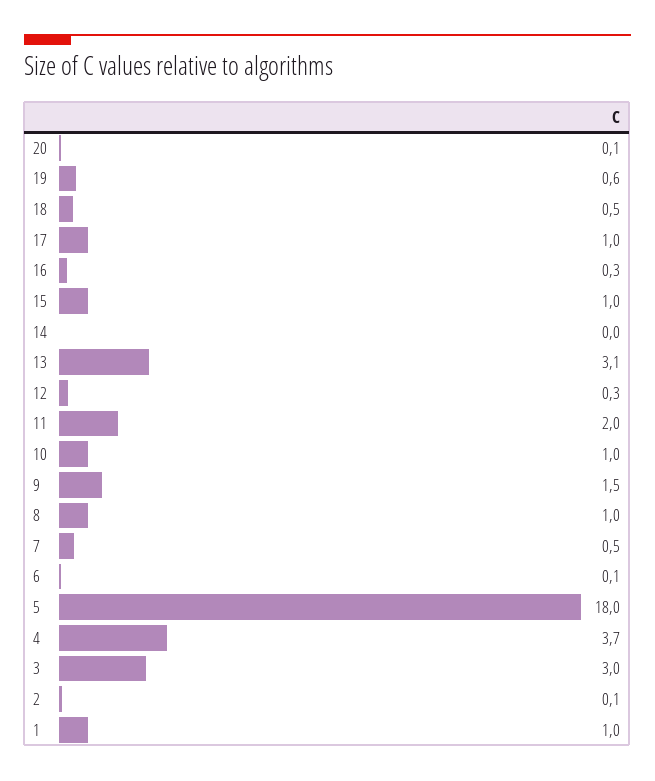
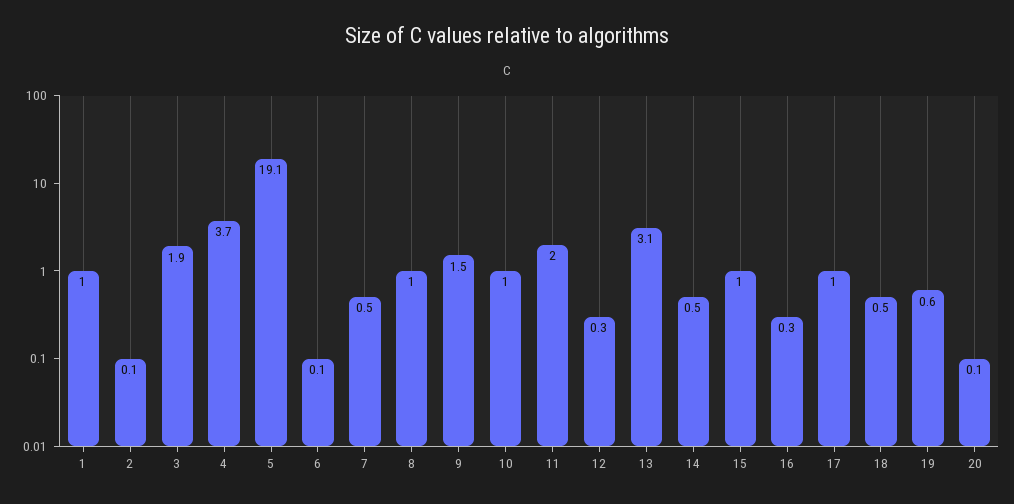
  {
    "20": 0.1,
    "19": 0.6,
    "18": 0.5,
    "17": 1,
    "16": 0.3,
    "15": 1,
-   "14": 0,
+   "14": 0.5,
    "13": 3.1,
    "12": 0.3,
    "11": 2,
    "10": 1,
    "9": 1.5,
    "8": 1,
    "7": 0.5,
    "6": 0.1,
-   "5": 18,
+   "5": 19.1,
    "4": 3.7,
-   "3": 3,
+   "3": 1.9,
    "2": 0.1,
    "1": 1
  }

